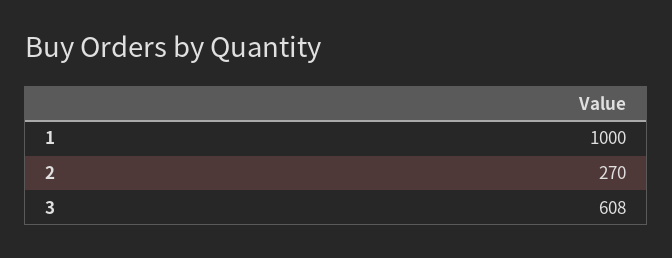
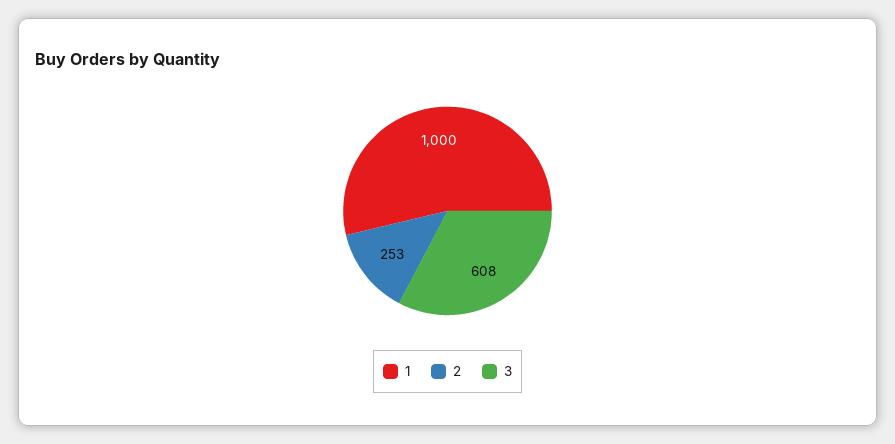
  {
    "1": 1000,
-   "2": 270,
+   "2": 253,
    "3": 608
  }

